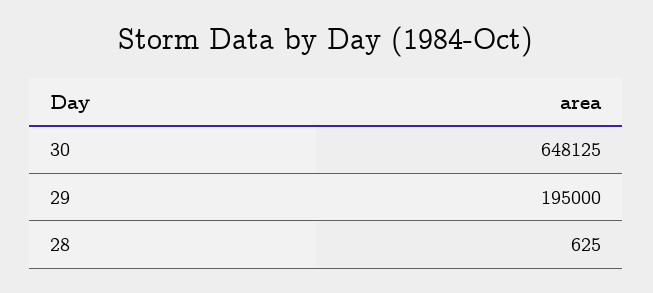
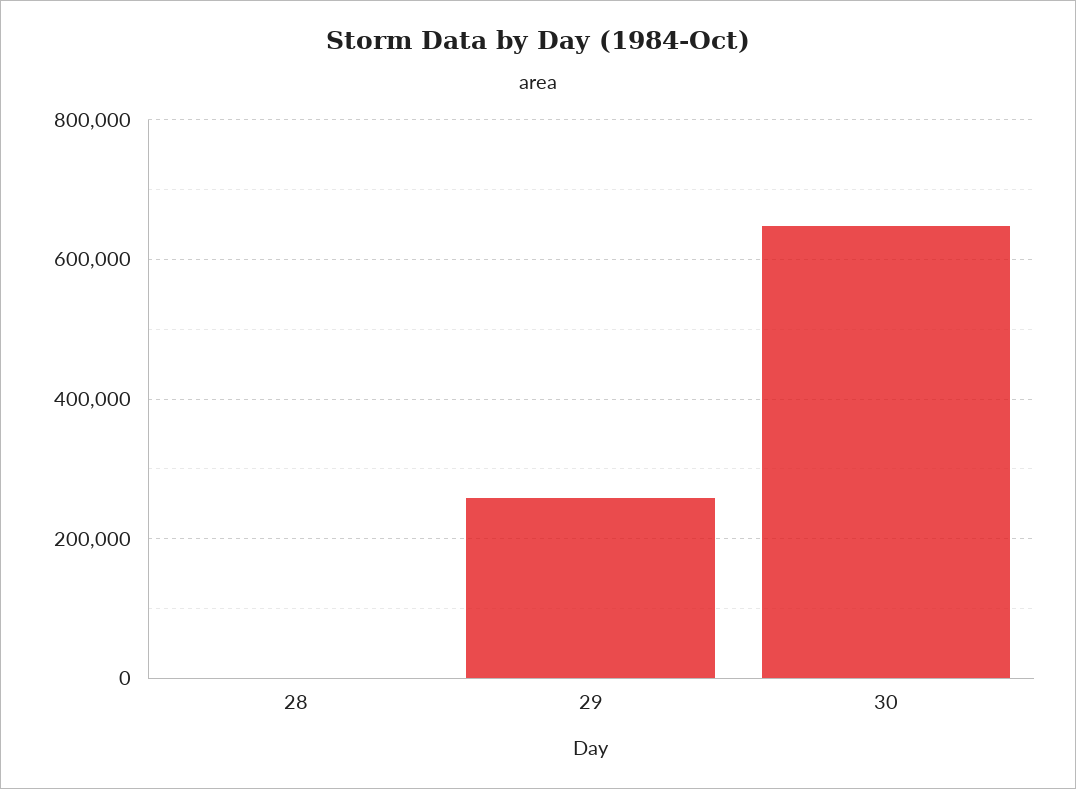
  {
    "30": 648125,
-   "29": 195000,
+   "29": 260000,
    "28": 625
  }

